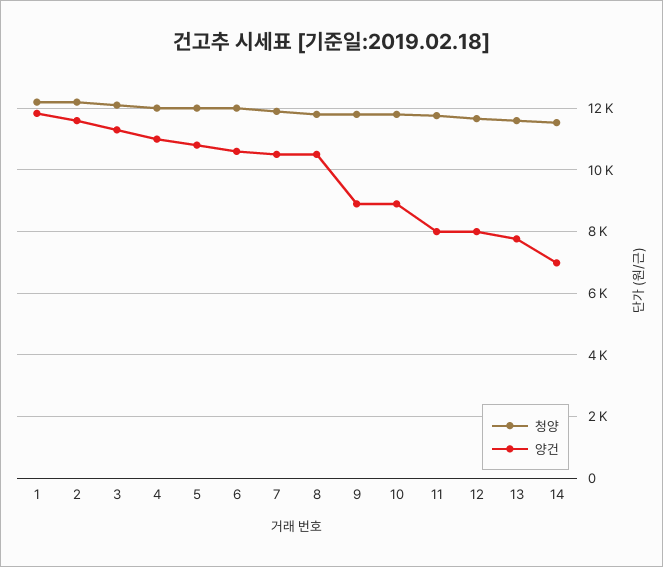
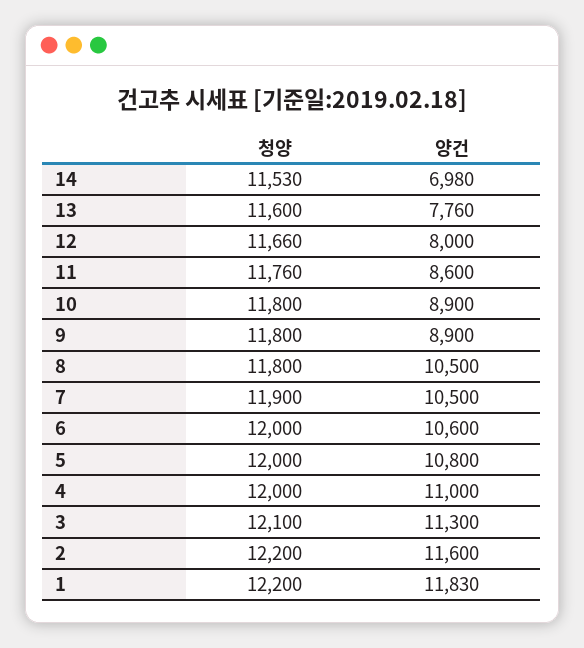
  {
    "청양": {
      "1": 12200,
      "2": 12200,
      "3": 12100,
      "4": 12000,
      "5": 12000,
      "6": 12000,
      "7": 11900,
      "8": 11800,
      "9": 11800,
      "10": 11800,
      "11": 11760,
      "12": 11660,
      "13": 11600,
      "14": 11530
    },
    "양건": {
      "1": 11830,
      "2": 11600,
      "3": 11300,
      "4": 11000,
      "5": 10800,
      "6": 10600,
      "7": 10500,
      "8": 10500,
      "9": 8900,
      "10": 8900,
-     "11": 8000,
+     "11": 8600,
      "12": 8000,
      "13": 7760,
      "14": 6980
    }
  }

